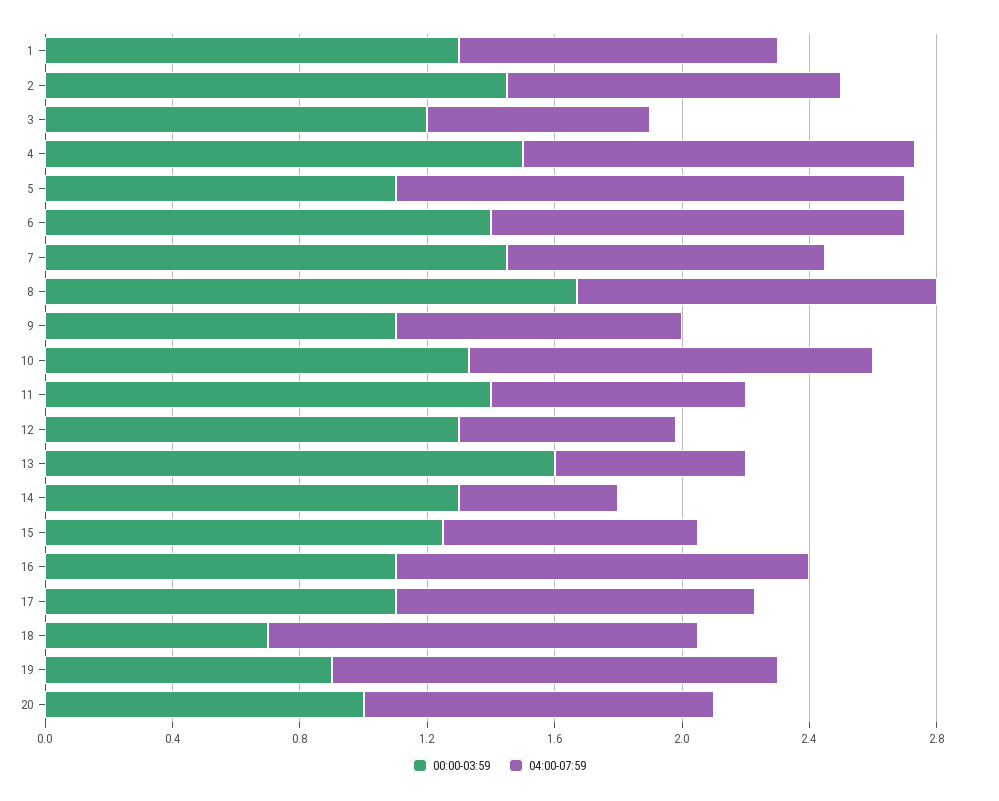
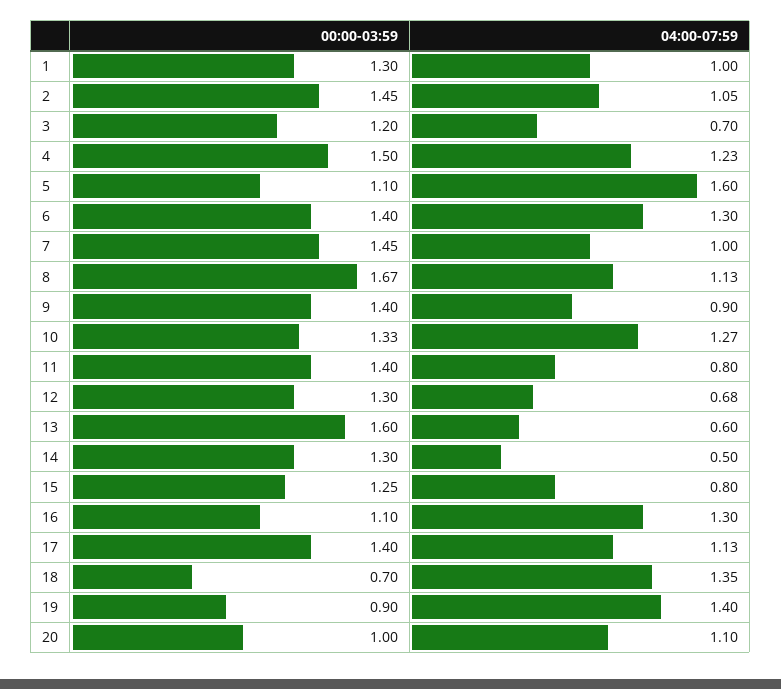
  {
    "00:00-03:59": {
      "1": 1.3,
      "2": 1.45,
      "3": 1.2,
      "4": 1.5,
      "5": 1.1,
      "6": 1.4,
      "7": 1.45,
      "8": 1.67,
-     "9": 1.1,
+     "9": 1.4,
      "10": 1.33,
      "11": 1.4,
      "12": 1.3,
      "13": 1.6,
      "14": 1.3,
      "15": 1.25,
      "16": 1.1,
-     "17": 1.1,
+     "17": 1.4,
      "18": 0.7,
      "19": 0.9,
      "20": 1
    },
    "04:00-07:59": {
      "1": 1,
      "2": 1.05,
      "3": 0.7,
      "4": 1.23,
      "5": 1.6,
      "6": 1.3,
      "7": 1,
      "8": 1.13,
      "9": 0.9,
      "10": 1.27,
      "11": 0.8,
      "12": 0.68,
      "13": 0.6,
      "14": 0.5,
      "15": 0.8,
      "16": 1.3,
      "17": 1.13,
      "18": 1.35,
      "19": 1.4,
      "20": 1.1
    }
  }

